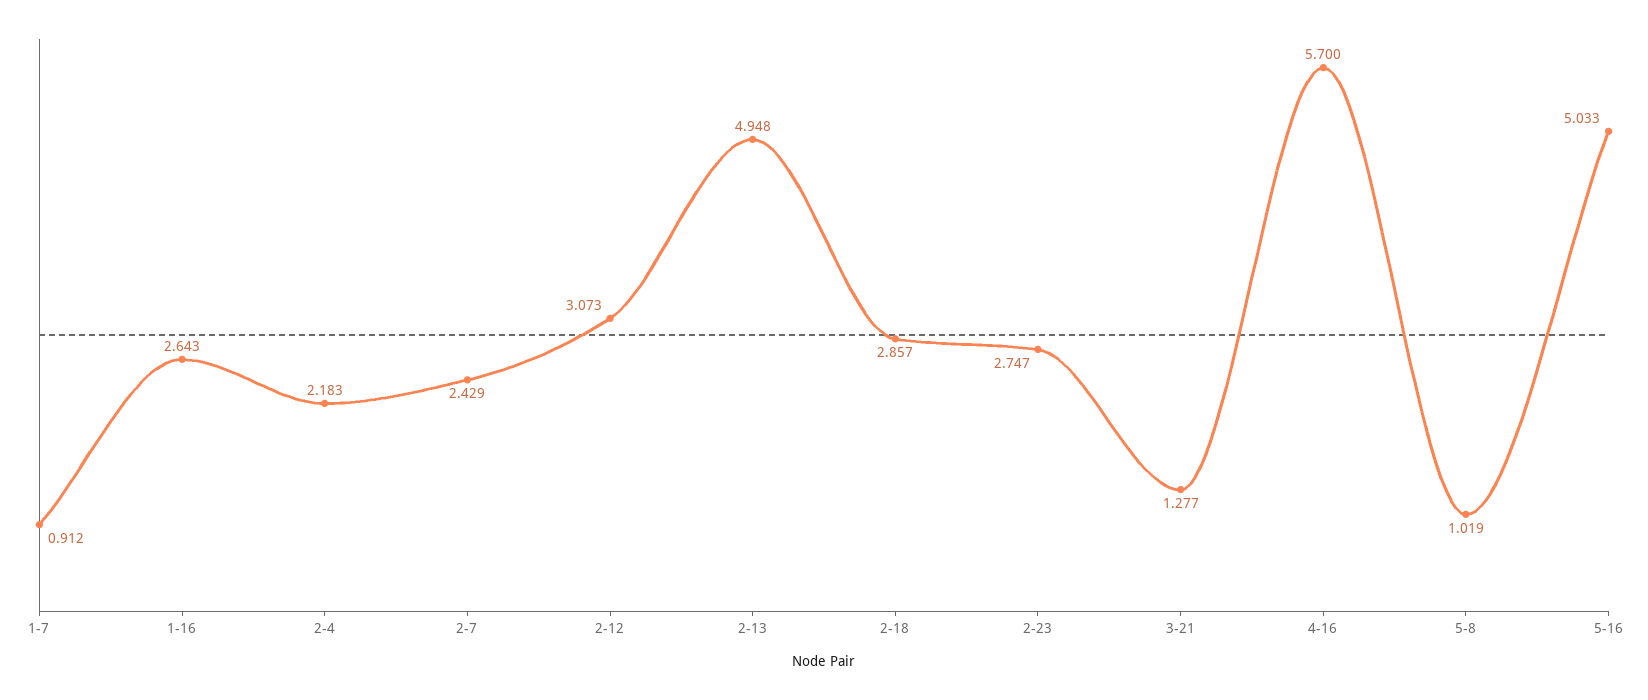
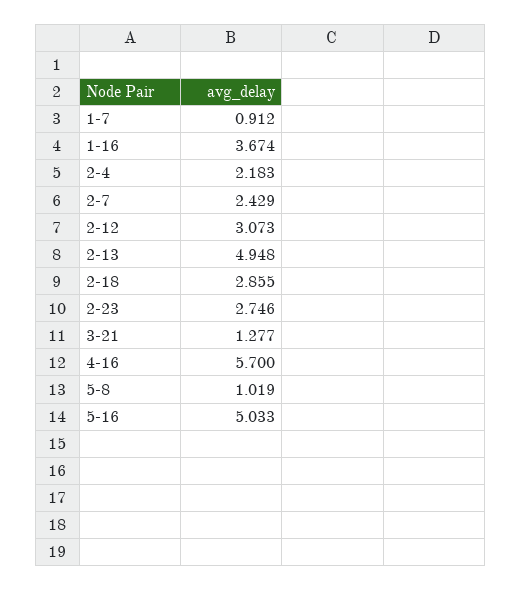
  {
    "1-7": 0.912,
-   "1-16": 2.643,
+   "1-16": 3.674,
    "2-4": 2.183,
    "2-7": 2.429,
    "2-12": 3.073,
    "2-13": 4.948,
-   "2-18": 2.857,
+   "2-18": 2.855,
-   "2-23": 2.747,
+   "2-23": 2.746,
    "3-21": 1.277,
    "4-16": 5.7,
    "5-8": 1.019,
    "5-16": 5.033
  }

